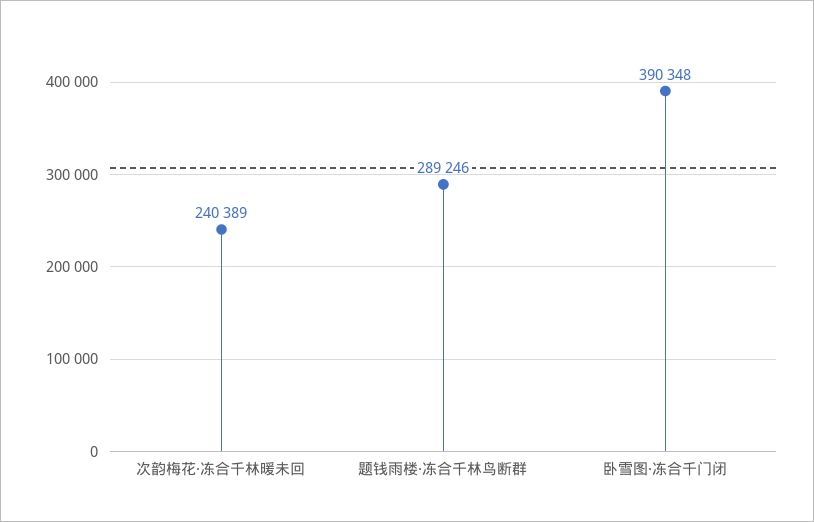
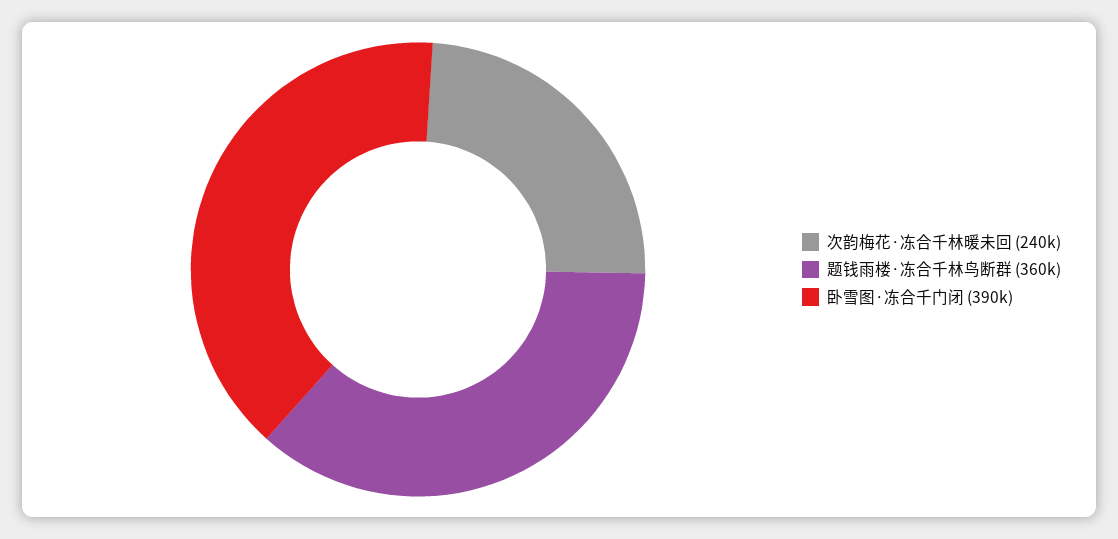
  {
    "次韵梅花·冻合千林暖未回": 240389,
-   "题钱雨楼·冻合千林鸟断群": 289246,
+   "题钱雨楼·冻合千林鸟断群": 360000,
    "卧雪图·冻合千门闭": 390348
  }

